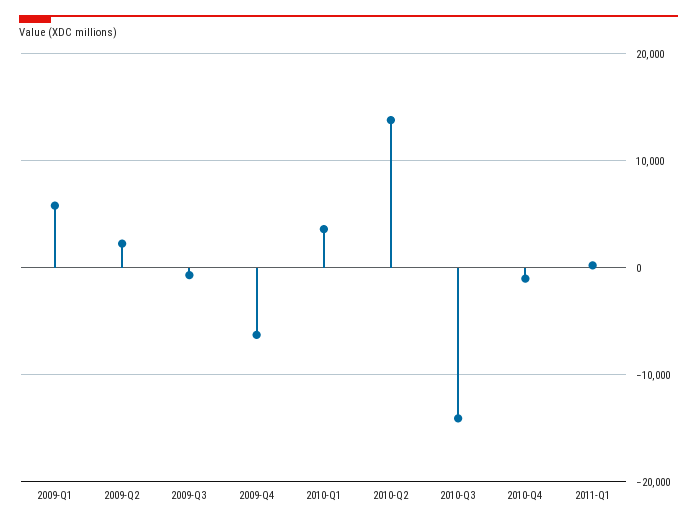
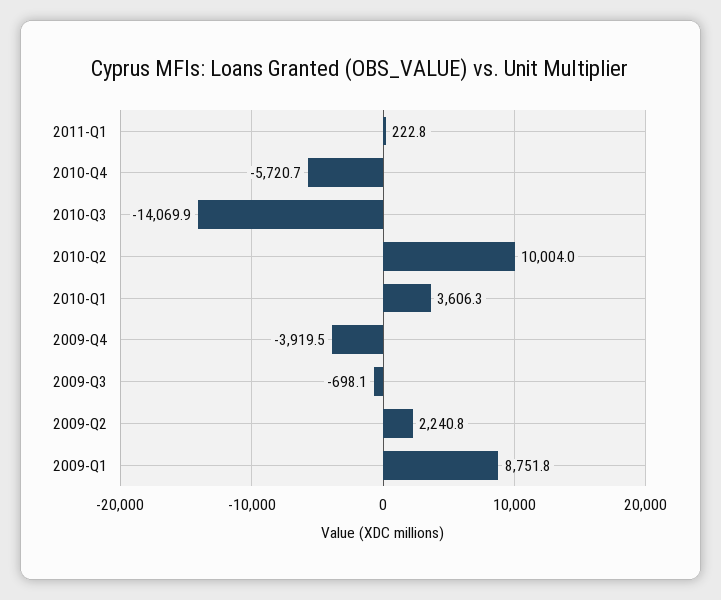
  {
-   "2009-Q1": 6000,
+   "2009-Q1": 8751.8,
    "2009-Q2": 2240.8,
    "2009-Q3": -698.1,
-   "2009-Q4": -6000,
+   "2009-Q4": -3919.5,
    "2010-Q1": 3606.3,
-   "2010-Q2": 14000,
+   "2010-Q2": 10004,
    "2010-Q3": -14069.9,
-   "2010-Q4": -1000,
+   "2010-Q4": -5720.7,
    "2011-Q1": 222.8
  }

